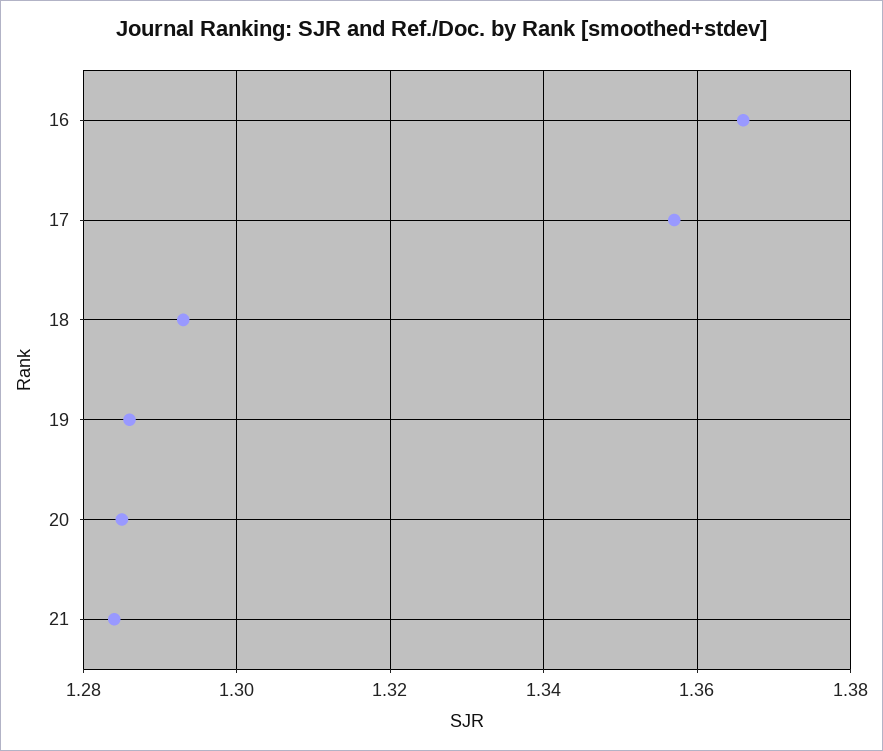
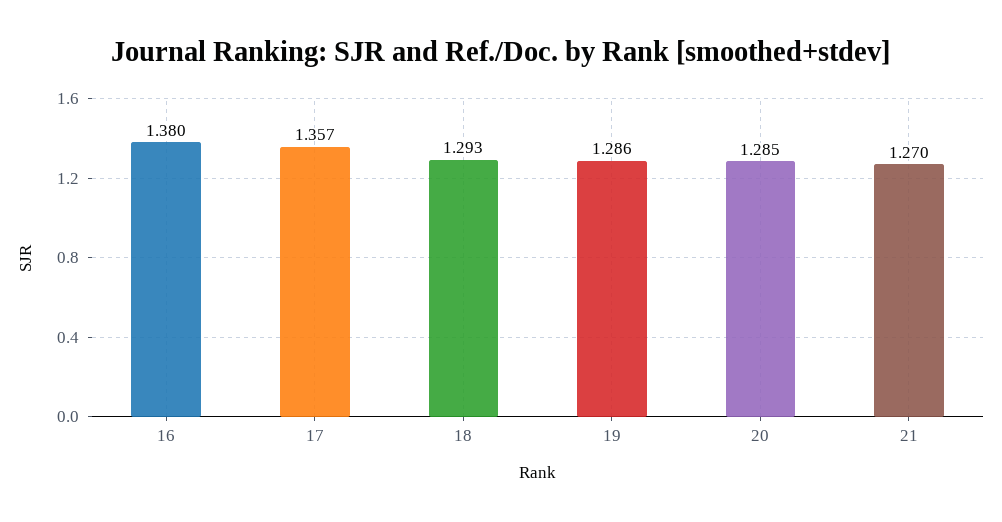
  {
-   "16": 1.365,
+   "16": 1.38,
    "17": 1.357,
    "18": 1.293,
    "19": 1.286,
    "20": 1.285,
-   "21": 1.285
+   "21": 1.27
  }

